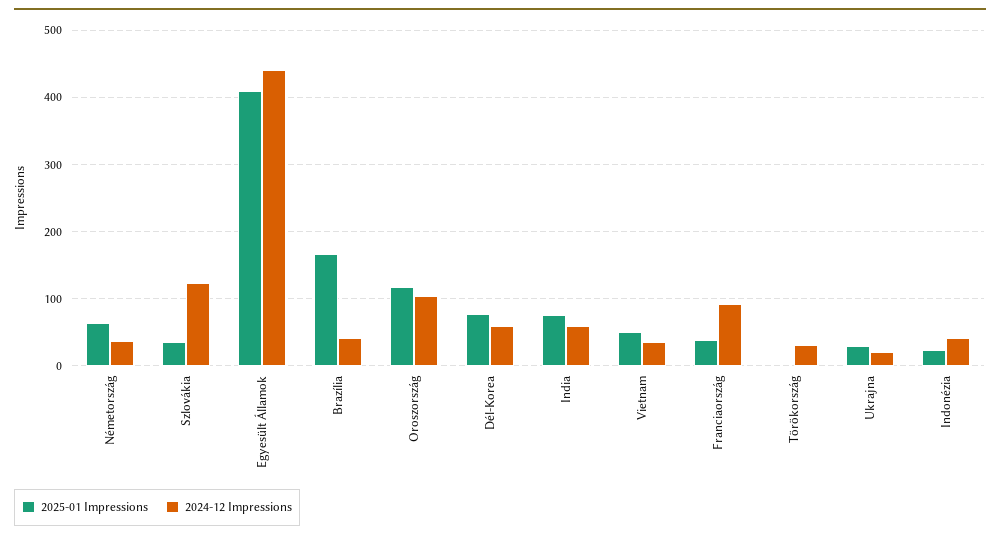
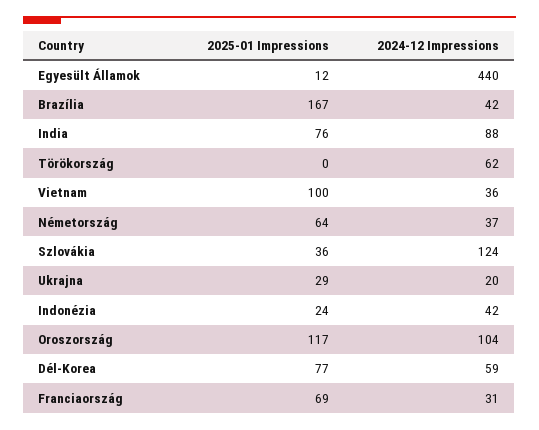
  {
    "2025-01 Impressions": {
      "Németország": 64,
      "Szlovákia": 36,
-     "Egyesült Államok": 410,
+     "Egyesült Államok": 12,
      "Brazília": 167,
      "Oroszország": 117,
      "Dél-Korea": 77,
      "India": 76,
-     "Vietnam": 50,
+     "Vietnam": 100,
-     "Franciaország": 40,
+     "Franciaország": 69,
      "Törökország": 0,
      "Ukrajna": 29,
      "Indonézia": 24
    },
    "2024-12 Impressions": {
      "Németország": 37,
      "Szlovákia": 124,
      "Egyesült Államok": 440,
      "Brazília": 42,
      "Oroszország": 104,
      "Dél-Korea": 59,
-     "India": 60,
+     "India": 88,
      "Vietnam": 36,
-     "Franciaország": 90,
+     "Franciaország": 31,
-     "Törökország": 30,
+     "Törökország": 62,
      "Ukrajna": 20,
      "Indonézia": 42
    }
  }

